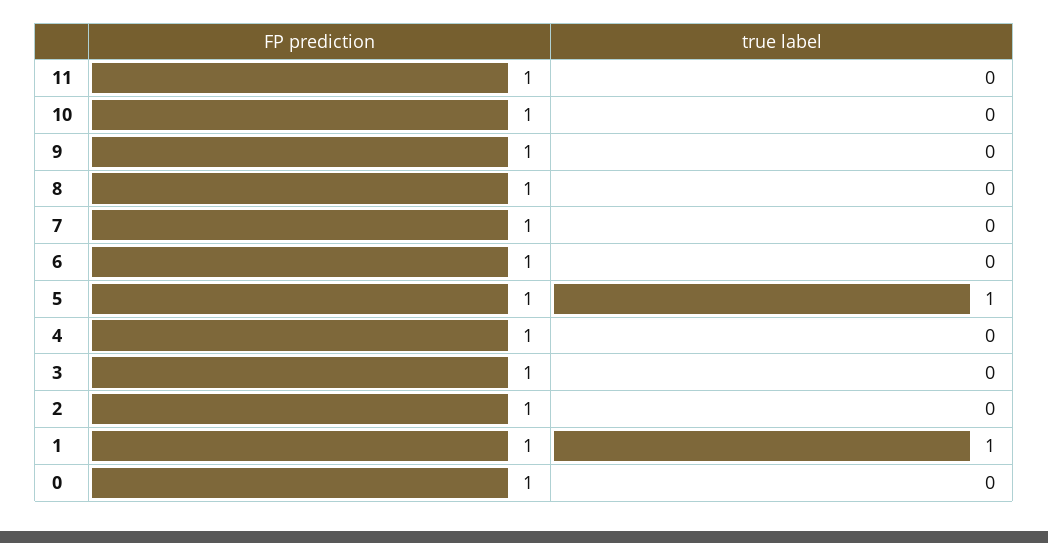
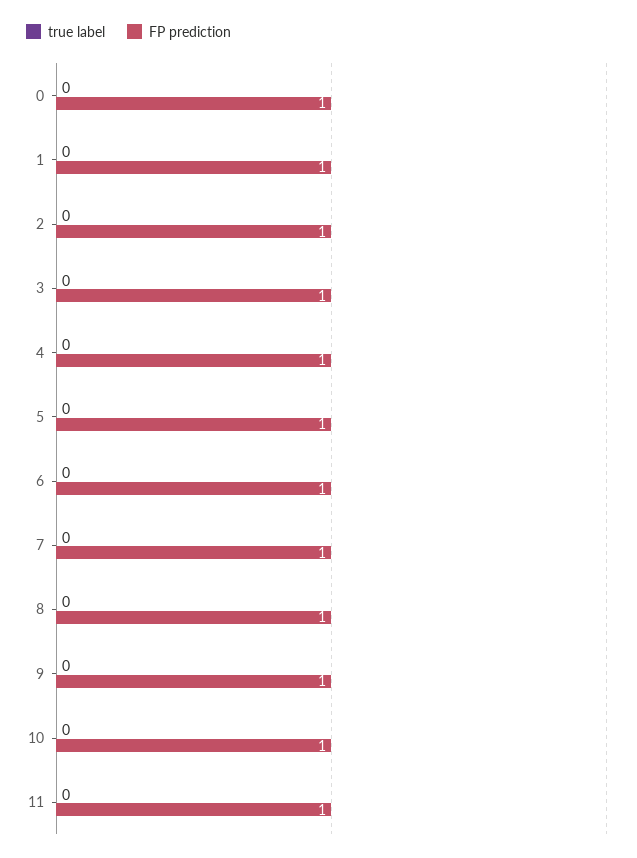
  {
    "FP prediction": {
      "11": 1,
      "10": 1,
      "9": 1,
      "8": 1,
      "7": 1,
      "6": 1,
      "5": 1,
      "4": 1,
      "3": 1,
      "2": 1,
      "1": 1,
      "0": 1
    },
    "true label": {
      "11": 0,
      "10": 0,
      "9": 0,
      "8": 0,
      "7": 0,
      "6": 0,
-     "5": 1,
+     "5": 0,
      "4": 0,
      "3": 0,
      "2": 0,
-     "1": 1,
+     "1": 0,
      "0": 0
    }
  }

